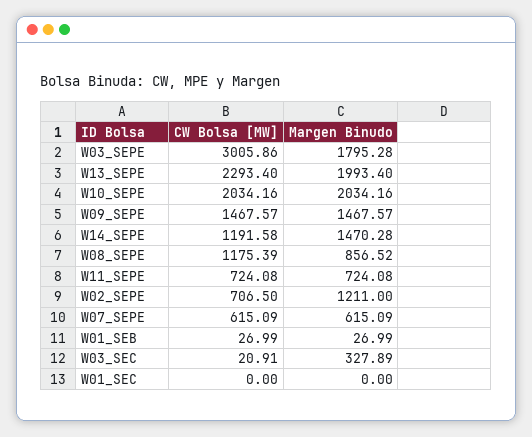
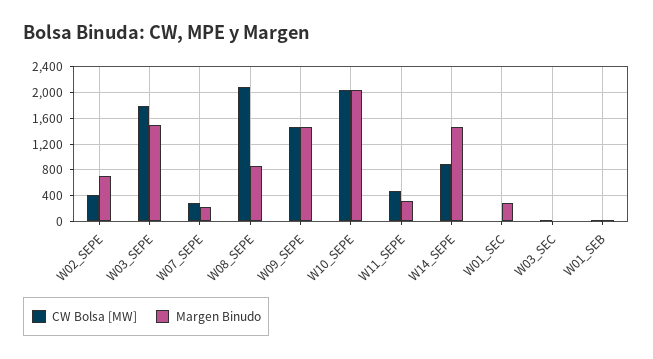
  {
    "CW Bolsa [MW]": {
-     "W03_SEPE": 3005.86,
+     "W03_SEPE": 1800,
-     "W13_SEPE": 2293.4,
      "W10_SEPE": 2034.16,
      "W09_SEPE": 1467.57,
-     "W14_SEPE": 1191.58,
+     "W14_SEPE": 900,
-     "W08_SEPE": 1175.39,
+     "W08_SEPE": 2100,
-     "W11_SEPE": 724.08,
+     "W11_SEPE": 500,
-     "W02_SEPE": 706.5,
+     "W02_SEPE": 400,
-     "W07_SEPE": 615.09,
+     "W07_SEPE": 300,
      "W01_SEB": 26.99,
      "W03_SEC": 20.91,
      "W01_SEC": 0
    },
    "Margen Binudo": {
-     "W03_SEPE": 1795.28,
+     "W03_SEPE": 1500,
-     "W13_SEPE": 1993.4,
      "W10_SEPE": 2034.16,
      "W09_SEPE": 1467.57,
      "W14_SEPE": 1470.28,
      "W08_SEPE": 856.52,
-     "W11_SEPE": 724.08,
+     "W11_SEPE": 300,
-     "W02_SEPE": 1211,
+     "W02_SEPE": 700,
-     "W07_SEPE": 615.09,
+     "W07_SEPE": 200,
      "W01_SEB": 26.99,
-     "W03_SEC": 327.89,
+     "W03_SEC": 0,
-     "W01_SEC": 0
+     "W01_SEC": 300
    }
  }

